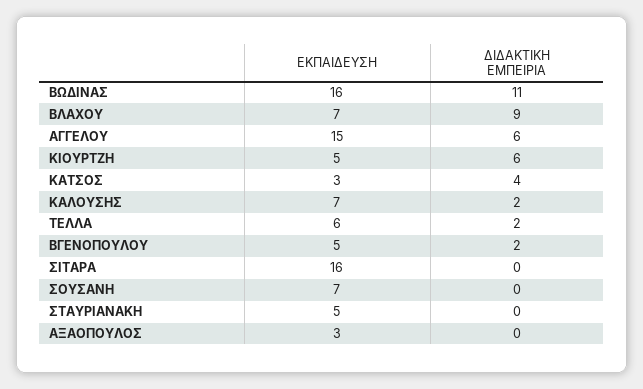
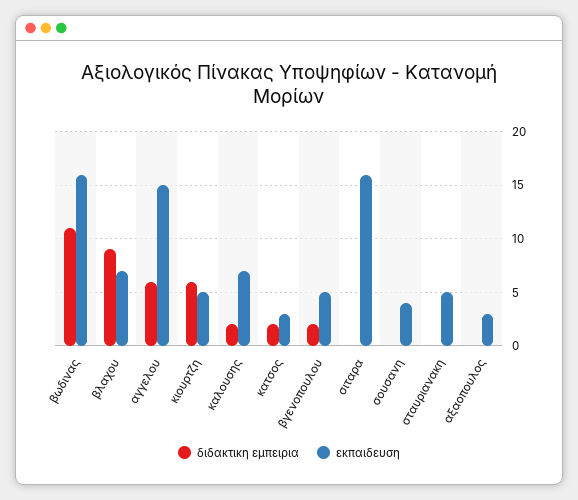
  {
    "ΕΚΠΑΙΔΕΥΣΗ": {
      "ΒΩΔΙΝΑΣ": 16,
      "ΒΛΑΧΟΥ": 7,
      "ΑΓΓΕΛΟΥ": 15,
      "ΚΙΟΥΡΤΖΗ": 5,
      "ΚΑΤΣΟΣ": 3,
      "ΚΑΛΟΥΣΗΣ": 7,
-     "ΤΕΛΛΑ": 6,
      "ΒΓΕΝΟΠΟΥΛΟΥ": 5,
      "ΣΙΤΑΡΑ": 16,
-     "ΣΟΥΣΑΝΗ": 7,
+     "ΣΟΥΣΑΝΗ": 4,
      "ΣΤΑΥΡΙΑΝΑΚΗ": 5,
      "ΑΞΑΟΠΟΥΛΟΣ": 3
    },
    "ΔΙΔΑΚΤΙΚΗ ΕΜΠΕΙΡΙΑ": {
      "ΒΩΔΙΝΑΣ": 11,
      "ΒΛΑΧΟΥ": 9,
      "ΑΓΓΕΛΟΥ": 6,
      "ΚΙΟΥΡΤΖΗ": 6,
-     "ΚΑΤΣΟΣ": 4,
+     "ΚΑΤΣΟΣ": 2,
      "ΚΑΛΟΥΣΗΣ": 2,
-     "ΤΕΛΛΑ": 2,
      "ΒΓΕΝΟΠΟΥΛΟΥ": 2,
      "ΣΙΤΑΡΑ": 0,
      "ΣΟΥΣΑΝΗ": 0,
      "ΣΤΑΥΡΙΑΝΑΚΗ": 0,
      "ΑΞΑΟΠΟΥΛΟΣ": 0
    }
  }

